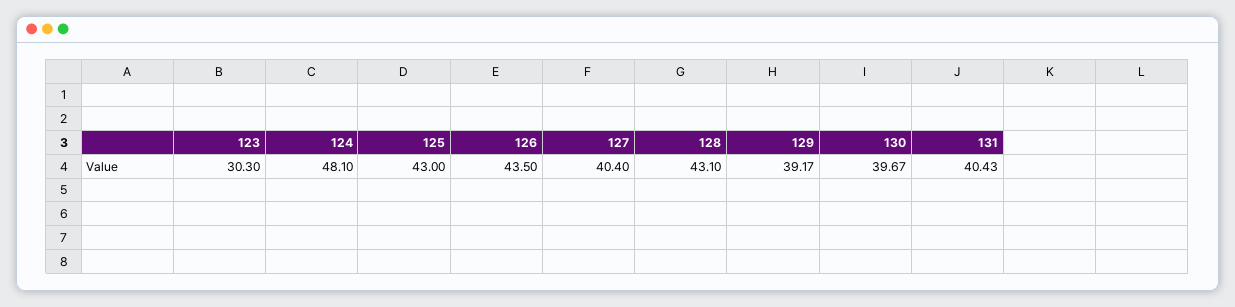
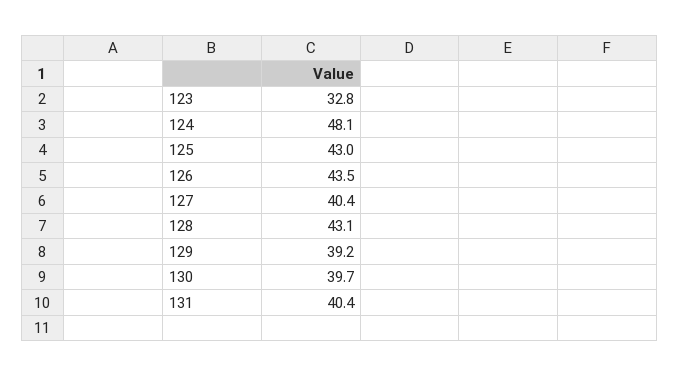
  {
-   "123": 30.3,
+   "123": 32.8,
    "124": 48.1,
    "125": 43,
    "126": 43.5,
    "127": 40.4,
    "128": 43.1,
    "129": 39.17,
    "130": 39.67,
    "131": 40.43
  }

